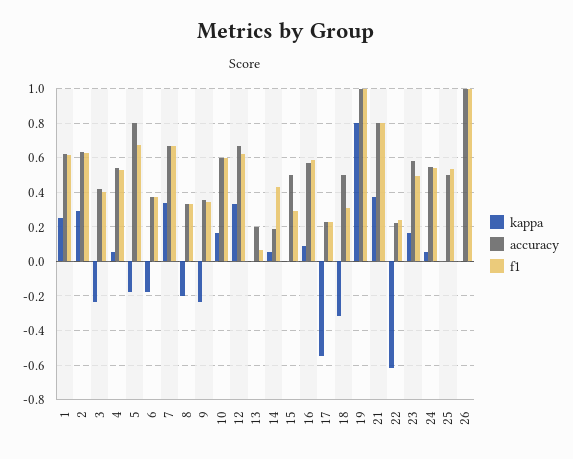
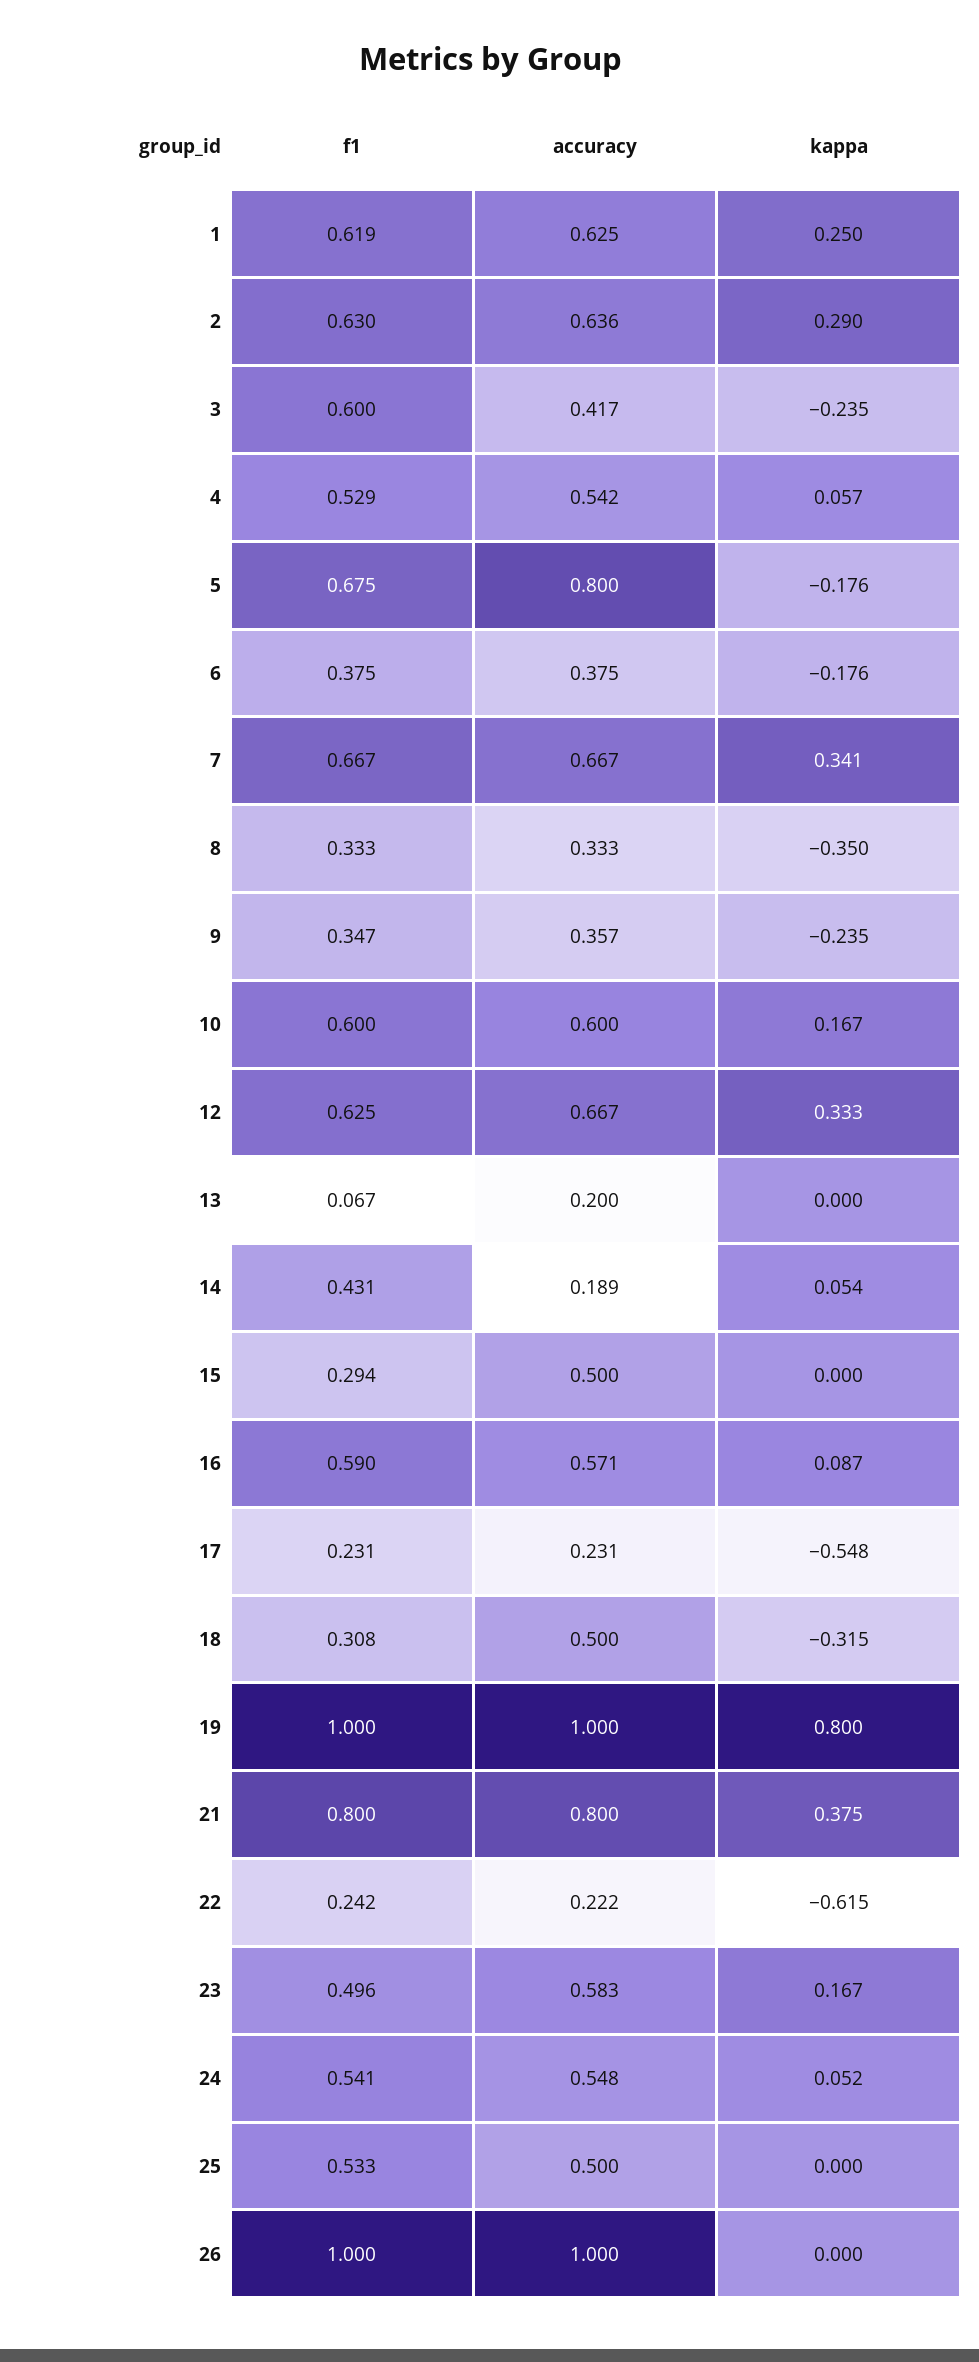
  {
    "kappa": {
      "1": 0.25,
      "2": 0.29,
      "3": -0.235,
      "4": 0.057,
      "5": -0.176,
      "6": -0.176,
      "7": 0.341,
-     "8": -0.2,
+     "8": -0.35,
      "9": -0.235,
      "10": 0.167,
      "12": 0.333,
      "13": 0,
      "14": 0.054,
      "15": 0,
      "16": 0.087,
      "17": -0.548,
      "18": -0.315,
      "19": 0.8,
      "21": 0.375,
      "22": -0.615,
      "23": 0.167,
      "24": 0.052,
      "25": 0,
      "26": 0
    },
    "accuracy": {
      "1": 0.625,
      "2": 0.636,
      "3": 0.417,
      "4": 0.542,
      "5": 0.8,
      "6": 0.375,
      "7": 0.667,
      "8": 0.333,
      "9": 0.357,
      "10": 0.6,
      "12": 0.667,
      "13": 0.2,
      "14": 0.189,
      "15": 0.5,
      "16": 0.571,
      "17": 0.231,
      "18": 0.5,
      "19": 1,
      "21": 0.8,
      "22": 0.222,
      "23": 0.583,
      "24": 0.548,
      "25": 0.5,
      "26": 1
    },
    "f1": {
      "1": 0.619,
      "2": 0.63,
-     "3": 0.4,
+     "3": 0.6,
      "4": 0.529,
      "5": 0.675,
      "6": 0.375,
      "7": 0.667,
      "8": 0.333,
      "9": 0.347,
      "10": 0.6,
      "12": 0.625,
      "13": 0.067,
      "14": 0.431,
      "15": 0.294,
      "16": 0.59,
      "17": 0.231,
      "18": 0.308,
      "19": 1,
      "21": 0.8,
      "22": 0.242,
      "23": 0.496,
      "24": 0.541,
      "25": 0.533,
      "26": 1
    }
  }

